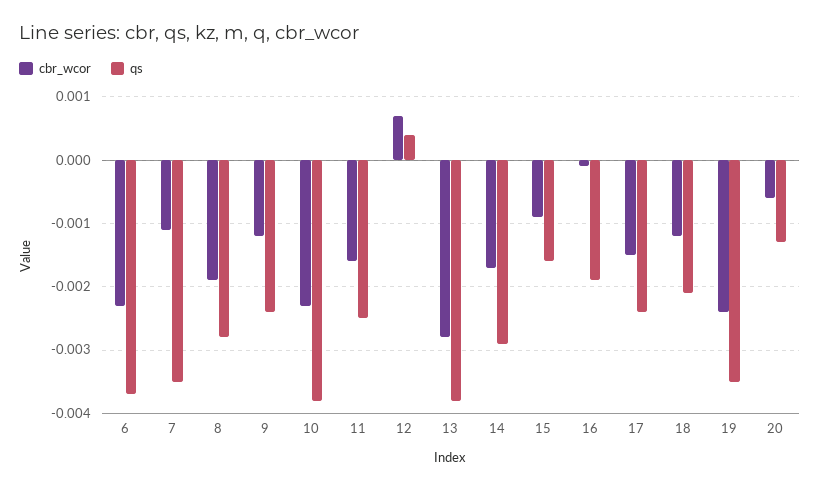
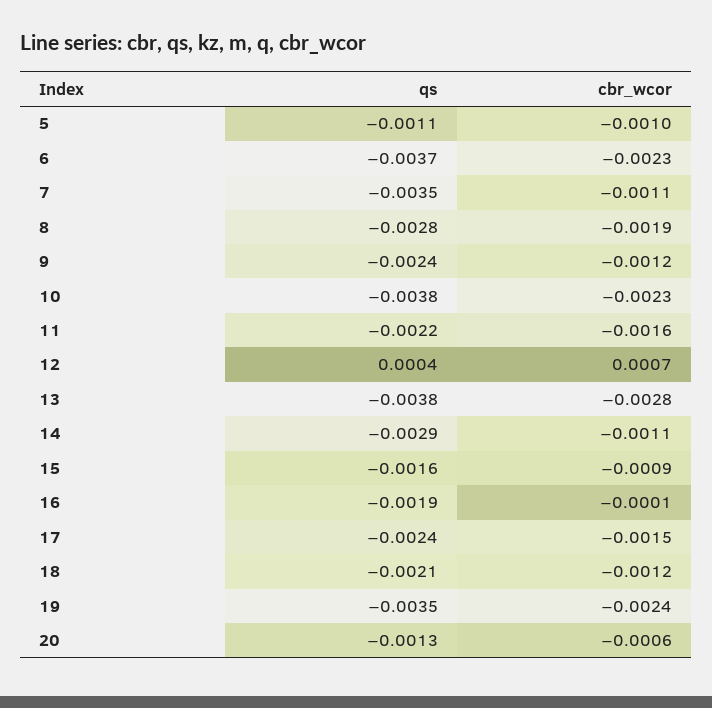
  {
    "cbr_wcor": {
      "6": -0.0023,
      "7": -0.0011,
      "8": -0.0019,
      "9": -0.0012,
      "10": -0.0023,
      "11": -0.0016,
      "12": 0.0007,
      "13": -0.0028,
-     "14": -0.0017,
+     "14": -0.0011,
      "15": -0.0009,
      "16": -0.0001,
      "17": -0.0015,
      "18": -0.0012,
      "19": -0.0024,
-     "20": -0.0006
+     "20": -0.0006,
+     "5": -0.001
    },
    "qs": {
      "6": -0.0037,
      "7": -0.0035,
      "8": -0.0028,
      "9": -0.0024,
      "10": -0.0038,
-     "11": -0.0025,
+     "11": -0.0022,
      "12": 0.0004,
      "13": -0.0038,
      "14": -0.0029,
      "15": -0.0016,
      "16": -0.0019,
      "17": -0.0024,
      "18": -0.0021,
      "19": -0.0035,
-     "20": -0.0013
+     "20": -0.0013,
+     "5": -0.0011
    }
  }

